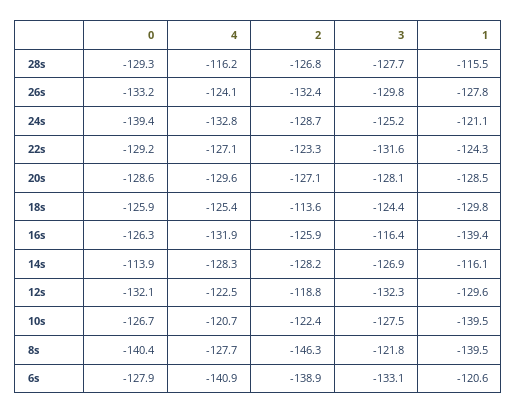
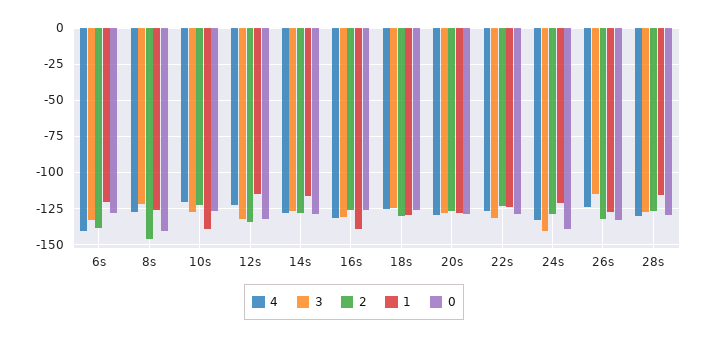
  {
    "0": {
      "28s": -129.3,
      "26s": -133.2,
      "24s": -139.4,
      "22s": -129.2,
      "20s": -128.6,
      "18s": -125.9,
      "16s": -126.3,
-     "14s": -113.9,
+     "14s": -130,
      "12s": -132.1,
      "10s": -126.7,
      "8s": -140.4,
      "6s": -127.9
    },
    "4": {
-     "28s": -116.2,
+     "28s": -130,
      "26s": -124.1,
      "24s": -132.8,
      "22s": -127.1,
      "20s": -129.6,
      "18s": -125.4,
      "16s": -131.9,
      "14s": -128.3,
      "12s": -122.5,
      "10s": -120.7,
      "8s": -127.7,
      "6s": -140.9
    },
    "2": {
      "28s": -126.8,
      "26s": -132.4,
      "24s": -128.7,
      "22s": -123.3,
      "20s": -127.1,
-     "18s": -113.6,
+     "18s": -130,
      "16s": -125.9,
      "14s": -128.2,
-     "12s": -118.8,
+     "12s": -135,
      "10s": -122.4,
      "8s": -146.3,
      "6s": -138.9
    },
    "3": {
      "28s": -127.7,
-     "26s": -129.8,
+     "26s": -115,
-     "24s": -125.2,
+     "24s": -140,
      "22s": -131.6,
      "20s": -128.1,
      "18s": -124.4,
-     "16s": -116.4,
+     "16s": -130,
      "14s": -126.9,
      "12s": -132.3,
      "10s": -127.5,
      "8s": -121.8,
      "6s": -133.1
    },
    "1": {
      "28s": -115.5,
      "26s": -127.8,
      "24s": -121.1,
      "22s": -124.3,
      "20s": -128.5,
      "18s": -129.8,
      "16s": -139.4,
      "14s": -116.1,
-     "12s": -129.6,
+     "12s": -115,
      "10s": -139.5,
-     "8s": -139.5,
+     "8s": -125,
      "6s": -120.6
    }
  }

